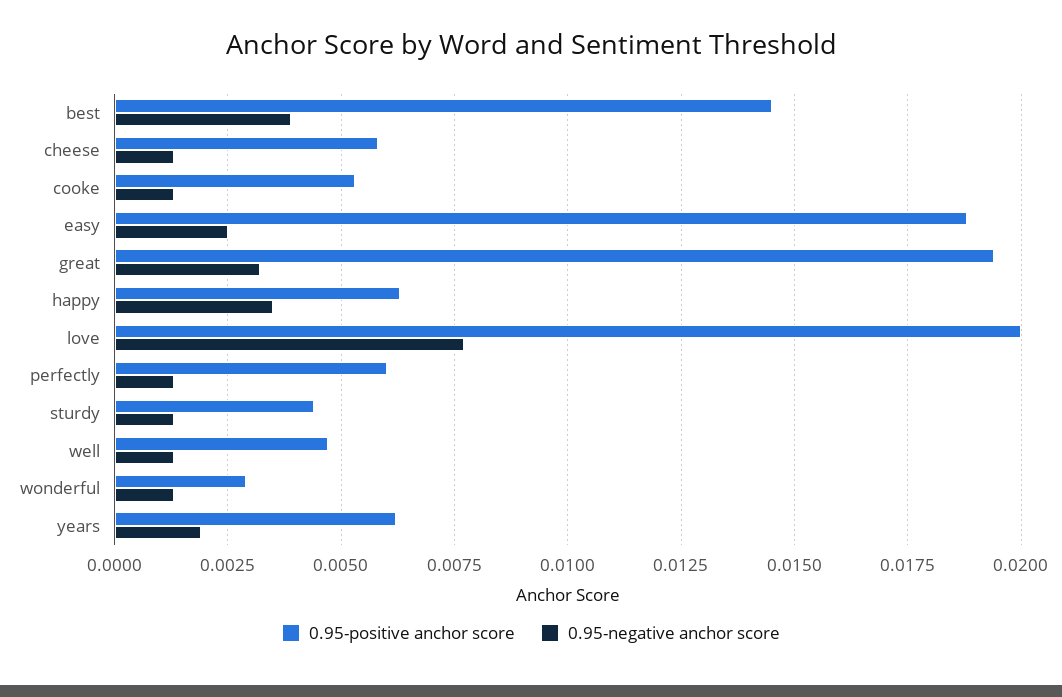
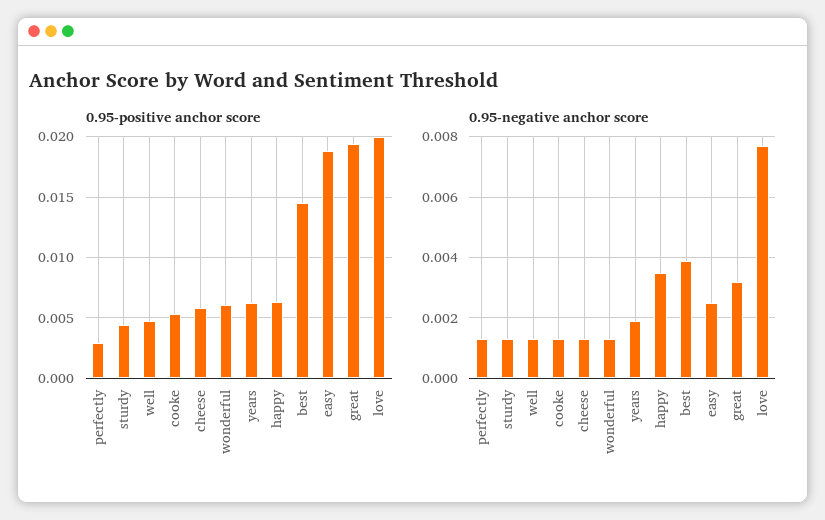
  {
    "0.95-positive anchor score": {
      "best": 0.0145,
      "cheese": 0.006,
      "cooke": 0.0055,
      "easy": 0.019,
      "great": 0.0195,
      "happy": 0.0065,
      "love": 0.02,
-     "perfectly": 0.006,
+     "perfectly": 0.003,
      "sturdy": 0.0045,
      "well": 0.0045,
-     "wonderful": 0.003,
+     "wonderful": 0.006,
      "years": 0.006
    },
    "0.95-negative anchor score": {
      "best": 0.004,
      "cheese": 0.0015,
      "cooke": 0.0015,
      "easy": 0.0025,
      "great": 0.003,
      "happy": 0.0035,
      "love": 0.0075,
      "perfectly": 0.0015,
      "sturdy": 0.0015,
      "well": 0.0015,
      "wonderful": 0.0015,
      "years": 0.002
    }
  }

